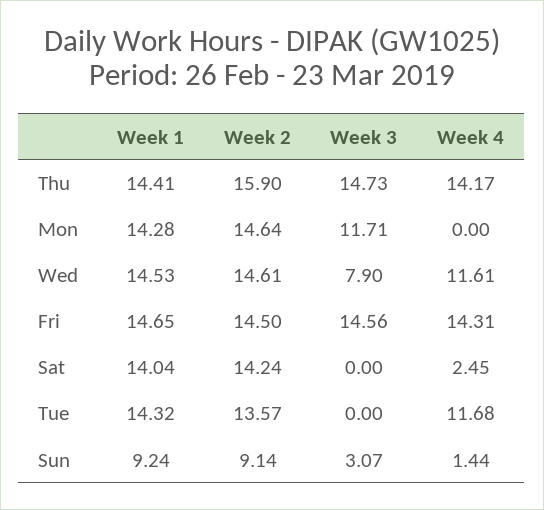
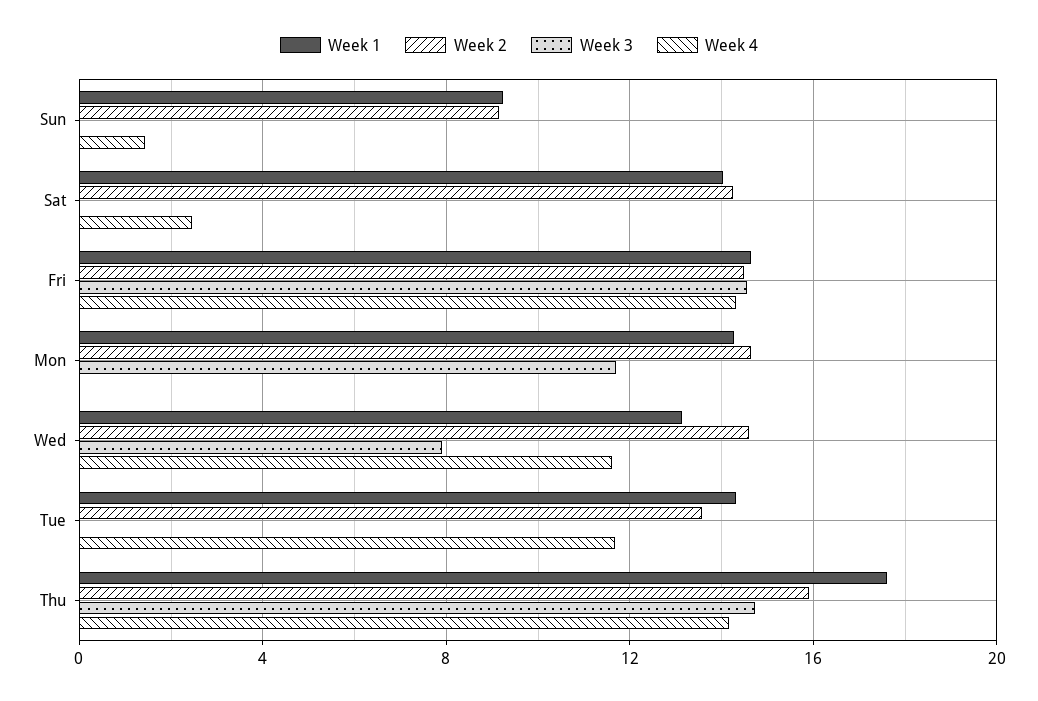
  {
    "Week 1": {
-     "Thu": 14.41,
+     "Thu": 17.5,
      "Mon": 14.28,
-     "Wed": 14.53,
+     "Wed": 13,
      "Fri": 14.65,
      "Sat": 14.04,
      "Tue": 14.32,
      "Sun": 9.24
    },
    "Week 2": {
      "Thu": 15.9,
      "Mon": 14.64,
      "Wed": 14.61,
      "Fri": 14.5,
      "Sat": 14.24,
      "Tue": 13.57,
      "Sun": 9.14
    },
    "Week 3": {
      "Thu": 14.73,
      "Mon": 11.71,
      "Wed": 7.9,
      "Fri": 14.56,
      "Sat": 0,
      "Tue": 0,
-     "Sun": 3.07
+     "Sun": 0
    },
    "Week 4": {
      "Thu": 14.17,
      "Mon": 0,
      "Wed": 11.61,
      "Fri": 14.31,
      "Sat": 2.45,
      "Tue": 11.68,
      "Sun": 1.44
    }
  }

